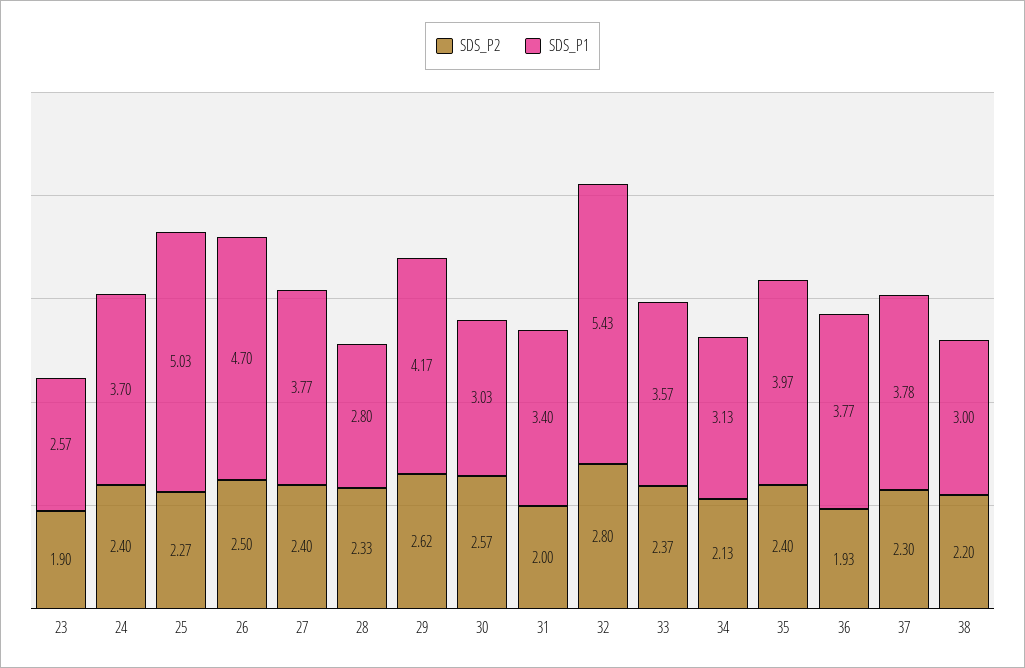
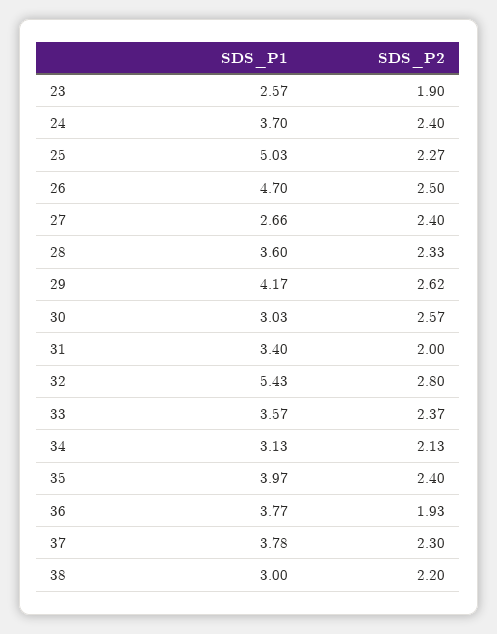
  {
    "SDS_P2": {
      "23": 1.9,
      "24": 2.4,
      "25": 2.27,
      "26": 2.5,
      "27": 2.4,
      "28": 2.33,
      "29": 2.62,
      "30": 2.57,
      "31": 2,
      "32": 2.8,
      "33": 2.37,
      "34": 2.13,
      "35": 2.4,
      "36": 1.93,
      "37": 2.3,
      "38": 2.2
    },
    "SDS_P1": {
      "23": 2.57,
      "24": 3.7,
      "25": 5.03,
      "26": 4.7,
-     "27": 3.77,
+     "27": 2.66,
-     "28": 2.8,
+     "28": 3.6,
      "29": 4.17,
      "30": 3.03,
      "31": 3.4,
      "32": 5.43,
      "33": 3.57,
      "34": 3.13,
      "35": 3.97,
      "36": 3.77,
      "37": 3.78,
      "38": 3
    }
  }

